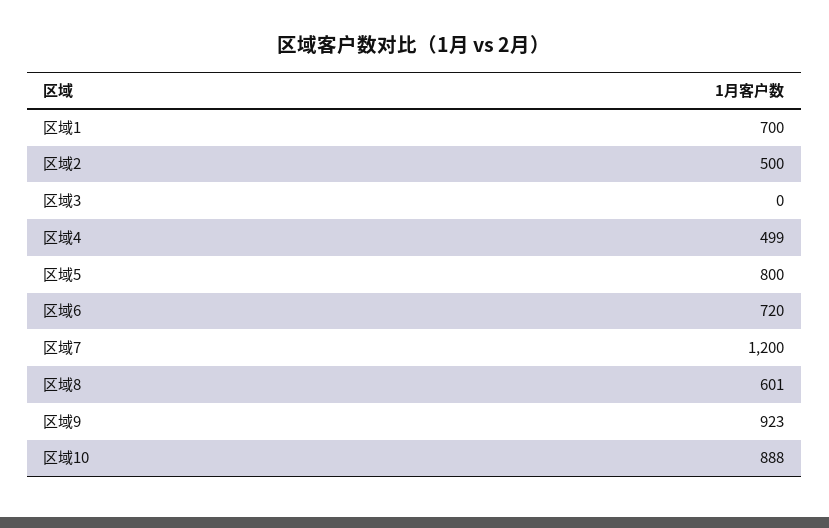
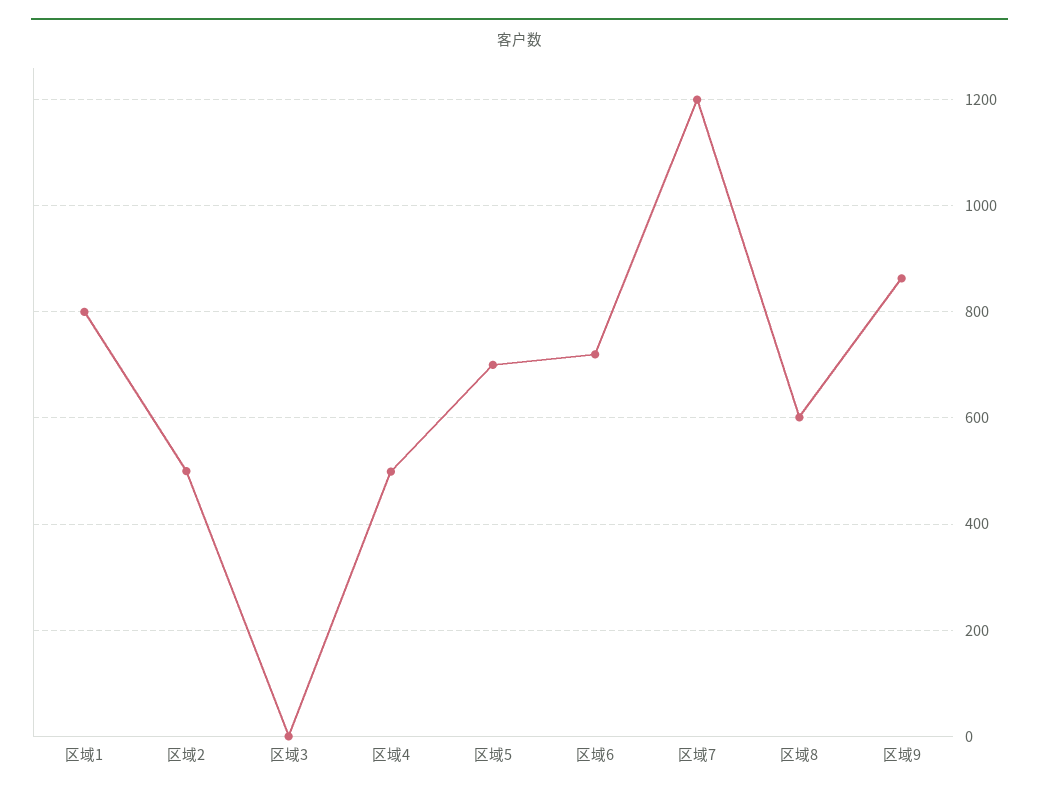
  {
-   "区域1": 700,
+   "区域1": 800,
    "区域2": 500,
    "区域3": 0,
    "区域4": 499,
-   "区域5": 800,
+   "区域5": 700,
    "区域6": 720,
    "区域7": 1200,
    "区域8": 601,
-   "区域9": 923,
+   "区域9": 860
-   "区域10": 888
  }

